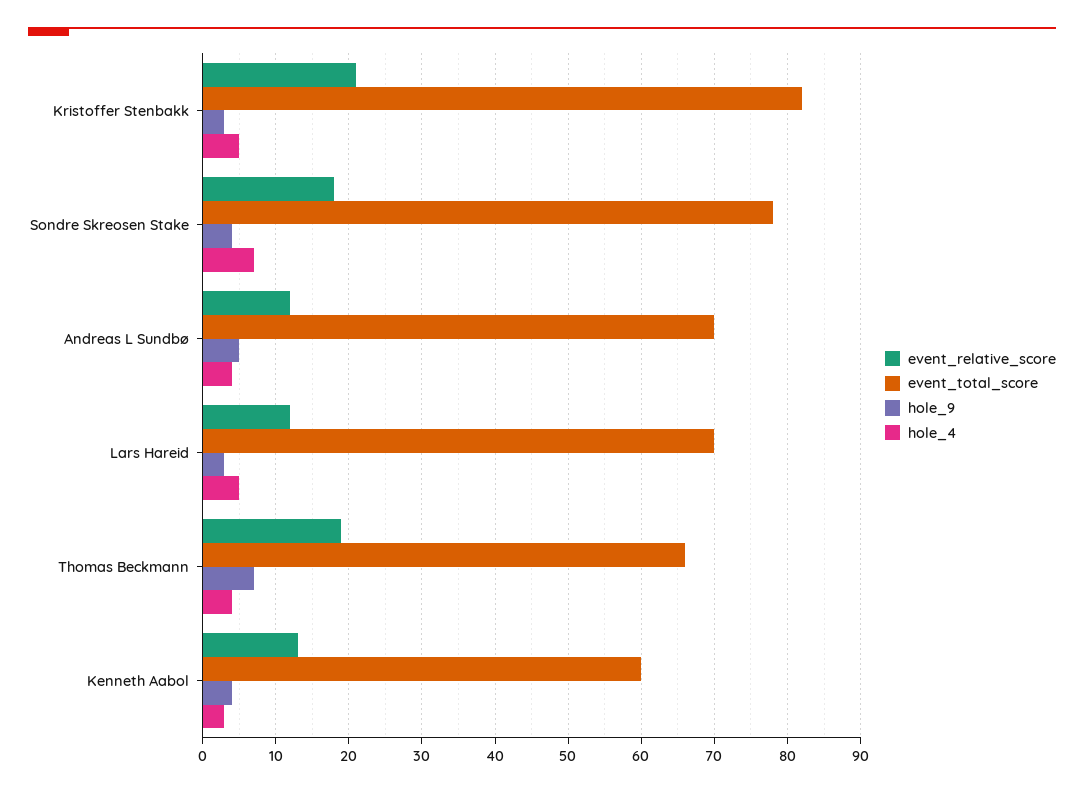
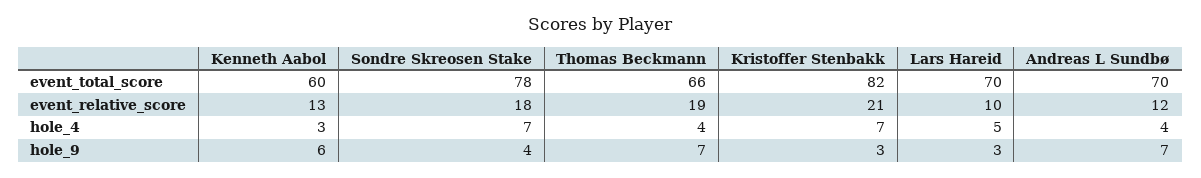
  {
    "event_relative_score": {
      "Kristoffer Stenbakk": 21,
      "Sondre Skreosen Stake": 18,
      "Andreas L Sundbø": 12,
-     "Lars Hareid": 12,
+     "Lars Hareid": 10,
      "Thomas Beckmann": 19,
      "Kenneth Aabol": 13
    },
    "event_total_score": {
      "Kristoffer Stenbakk": 82,
      "Sondre Skreosen Stake": 78,
      "Andreas L Sundbø": 70,
      "Lars Hareid": 70,
      "Thomas Beckmann": 66,
      "Kenneth Aabol": 60
    },
    "hole_9": {
      "Kristoffer Stenbakk": 3,
      "Sondre Skreosen Stake": 4,
-     "Andreas L Sundbø": 5,
+     "Andreas L Sundbø": 7,
      "Lars Hareid": 3,
      "Thomas Beckmann": 7,
-     "Kenneth Aabol": 4
+     "Kenneth Aabol": 6
    },
    "hole_4": {
-     "Kristoffer Stenbakk": 5,
+     "Kristoffer Stenbakk": 7,
      "Sondre Skreosen Stake": 7,
      "Andreas L Sundbø": 4,
      "Lars Hareid": 5,
      "Thomas Beckmann": 4,
      "Kenneth Aabol": 3
    }
  }

